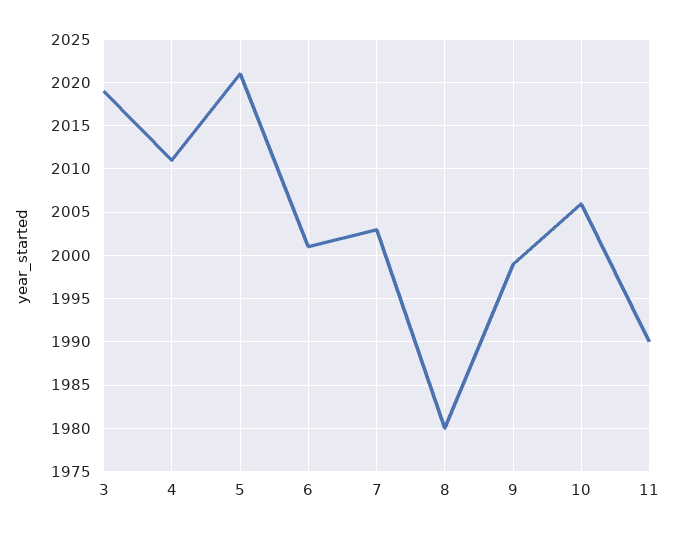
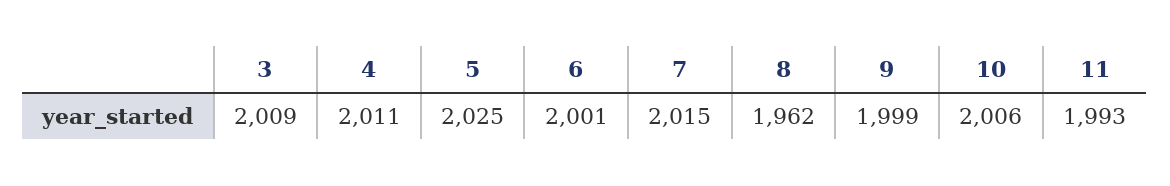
  {
-   "3": 2019,
+   "3": 2009,
    "4": 2011,
-   "5": 2021,
+   "5": 2025,
    "6": 2001,
-   "7": 2003,
+   "7": 2015,
-   "8": 1980,
+   "8": 1962,
    "9": 1999,
    "10": 2006,
-   "11": 1990
+   "11": 1993
  }

